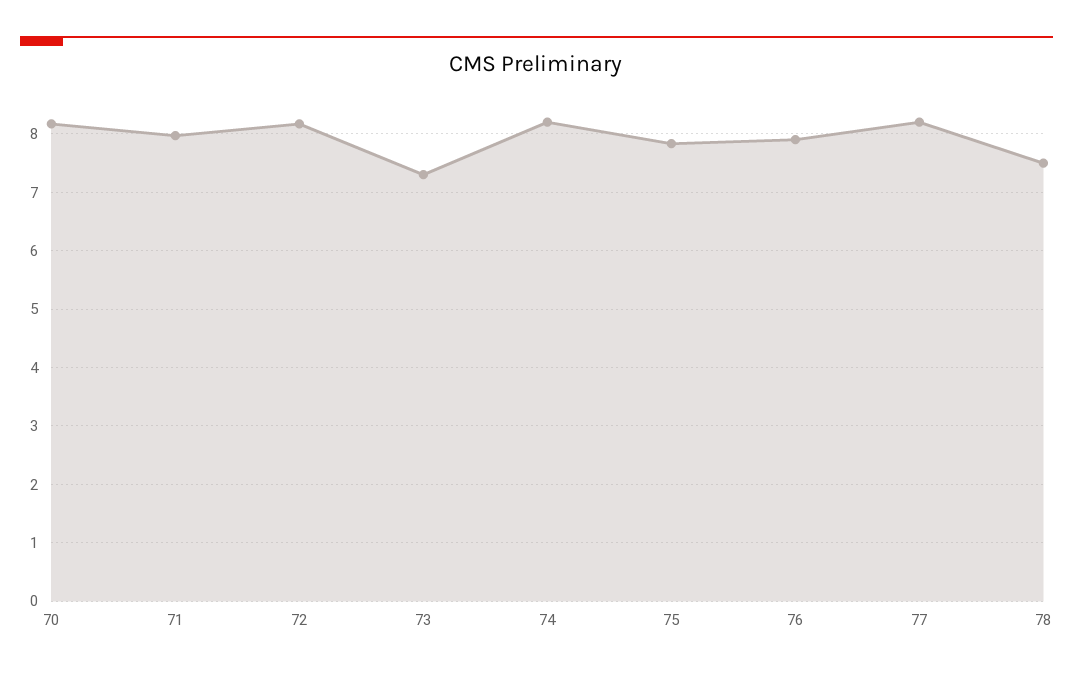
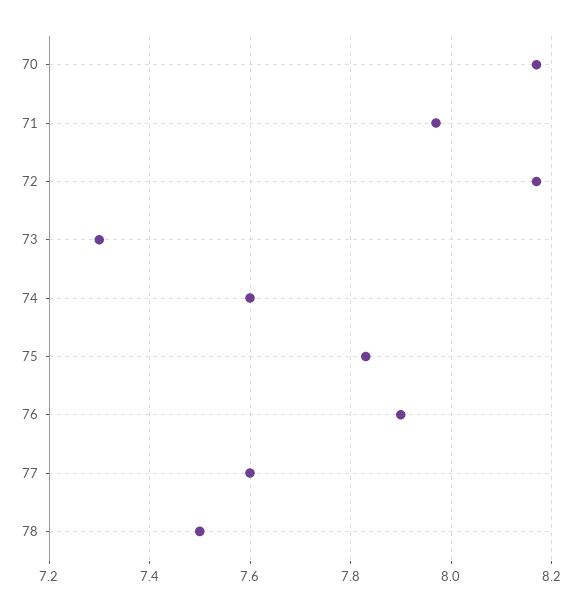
  {
    "70": 8.15,
    "71": 7.95,
    "72": 8.15,
    "73": 7.3,
-   "74": 8.2,
+   "74": 7.6,
    "75": 7.85,
    "76": 7.9,
-   "77": 8.2,
+   "77": 7.6,
    "78": 7.5
  }

